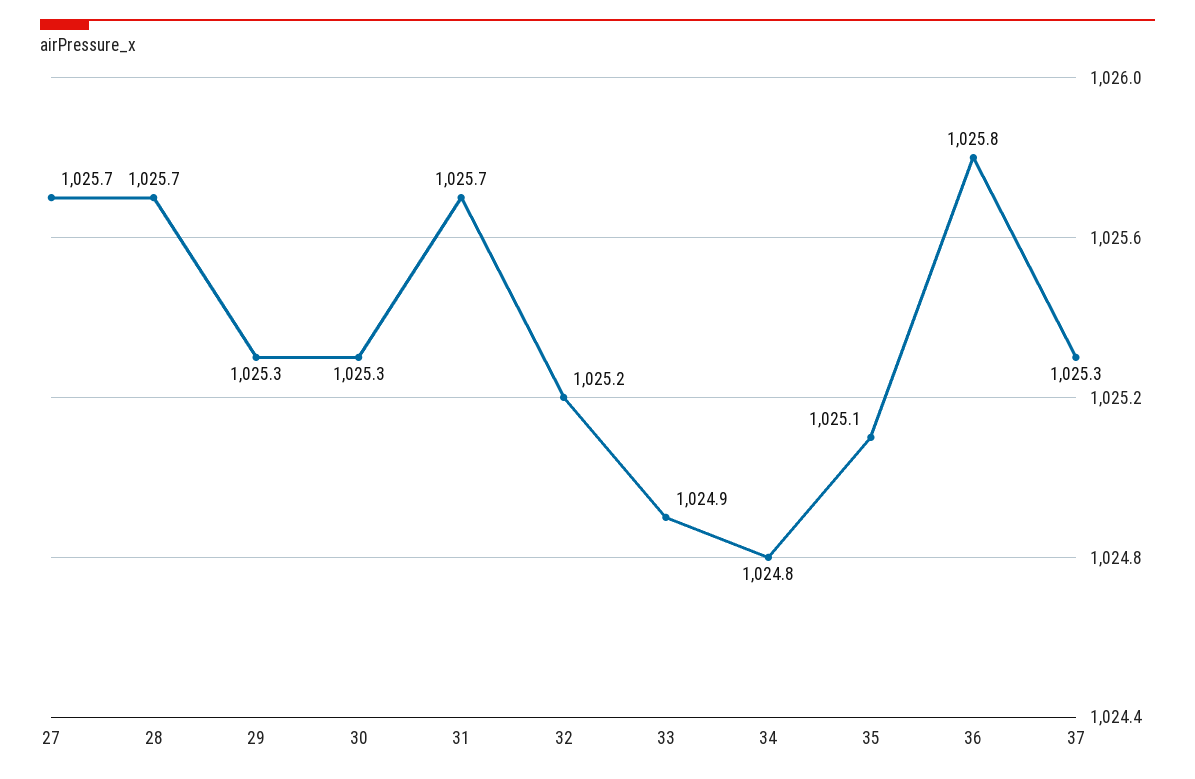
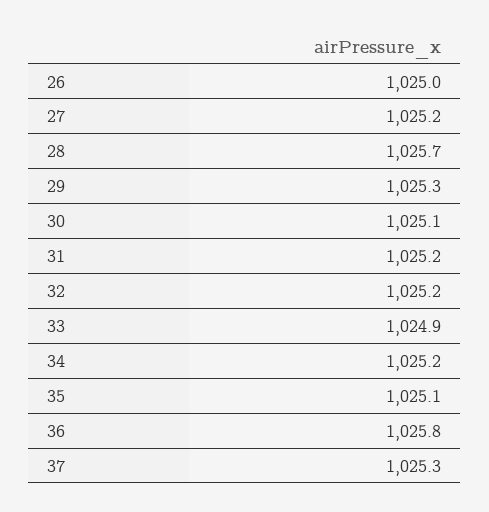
  {
-   "27": 1025.7,
+   "27": 1025.2,
    "28": 1025.7,
    "29": 1025.3,
-   "30": 1025.3,
+   "30": 1025.1,
-   "31": 1025.7,
+   "31": 1025.2,
    "32": 1025.2,
    "33": 1024.9,
-   "34": 1024.8,
+   "34": 1025.2,
    "35": 1025.1,
    "36": 1025.8,
-   "37": 1025.3
+   "37": 1025.3,
+   "26": 1025
  }

